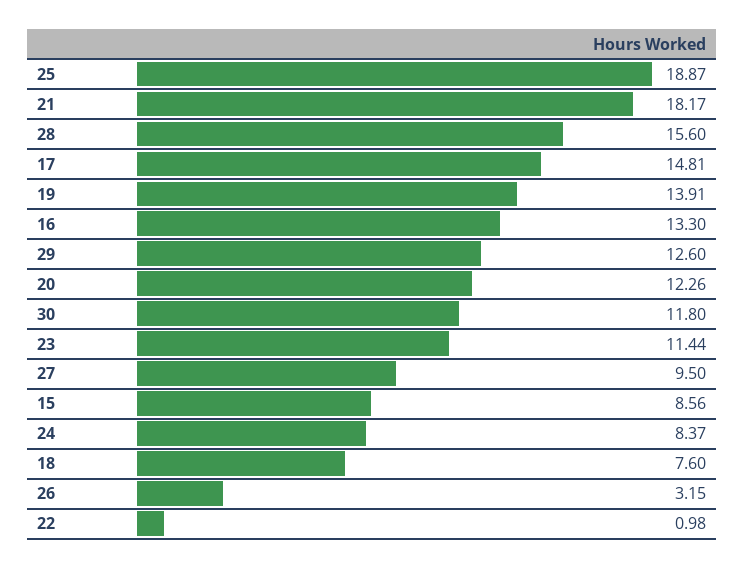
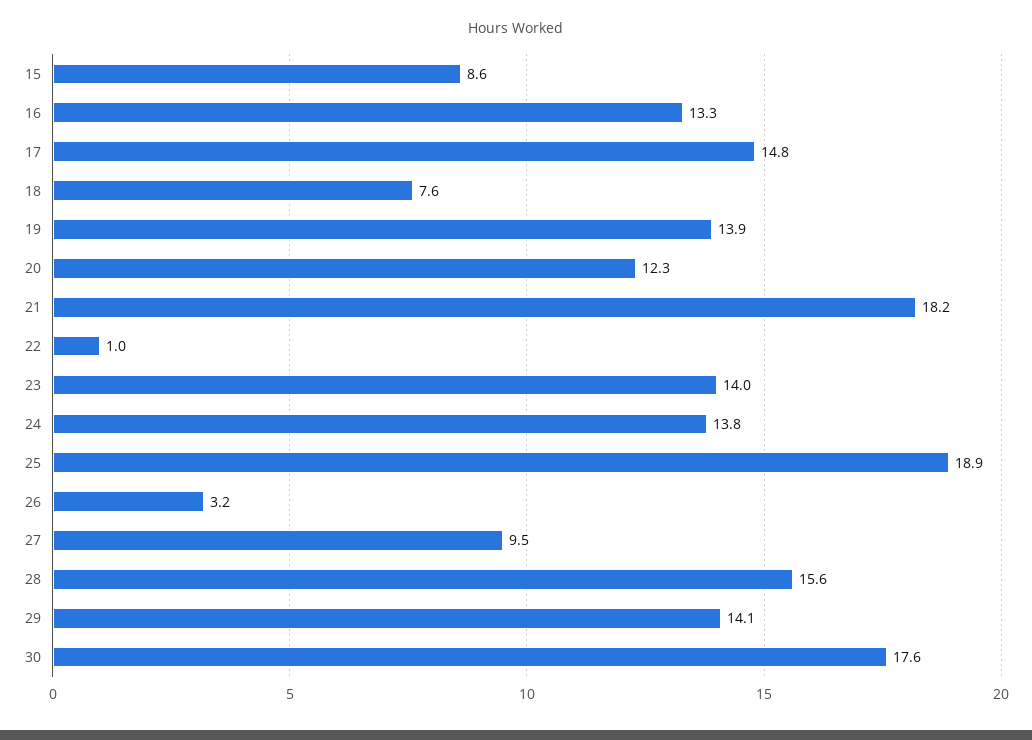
  {
    "25": 18.87,
    "21": 18.17,
    "28": 15.6,
    "17": 14.81,
    "19": 13.91,
    "16": 13.3,
-   "29": 12.6,
+   "29": 14.1,
    "20": 12.26,
-   "30": 11.8,
+   "30": 17.6,
-   "23": 11.44,
+   "23": 14,
    "27": 9.5,
    "15": 8.56,
-   "24": 8.37,
+   "24": 13.8,
    "18": 7.6,
    "26": 3.15,
    "22": 0.98
  }

